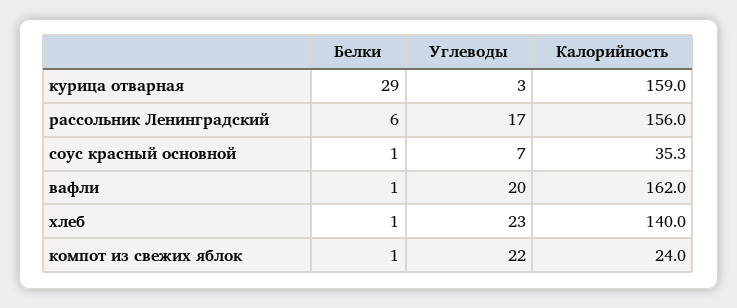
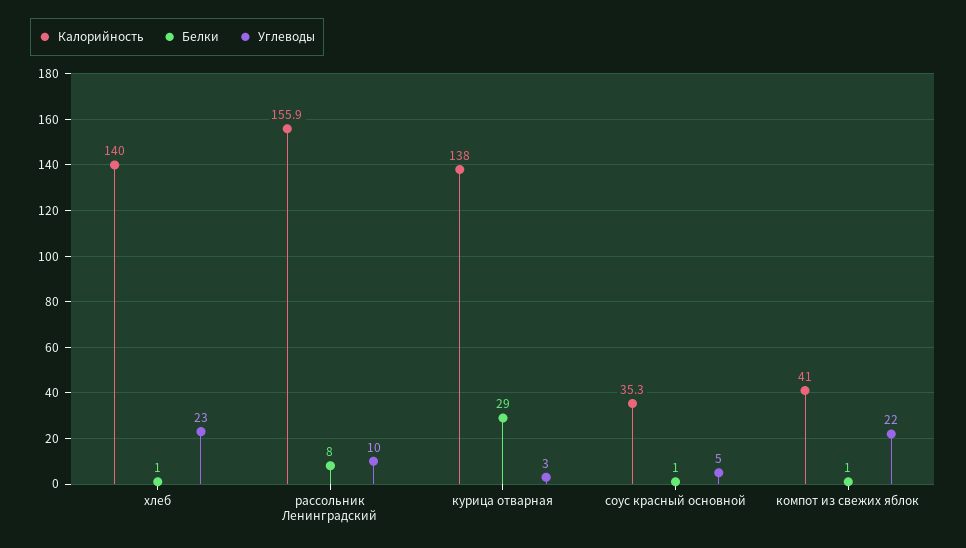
  {
    "Белки": {
      "курица отварная": 29,
-     "рассольник Ленинградский": 6,
+     "рассольник Ленинградский": 8,
      "соус красный основной": 1,
-     "вафли": 1,
      "хлеб": 1,
      "компот из свежих яблок": 1
    },
    "Углеводы": {
      "курица отварная": 3,
-     "рассольник Ленинградский": 17,
+     "рассольник Ленинградский": 10,
-     "соус красный основной": 7,
+     "соус красный основной": 5,
-     "вафли": 20,
      "хлеб": 23,
      "компот из свежих яблок": 22
    },
    "Калорийность": {
-     "курица отварная": 159,
+     "курица отварная": 138,
-     "рассольник Ленинградский": 156,
+     "рассольник Ленинградский": 155.9,
      "соус красный основной": 35.3,
-     "вафли": 162,
      "хлеб": 140,
-     "компот из свежих яблок": 24
+     "компот из свежих яблок": 41
    }
  }

